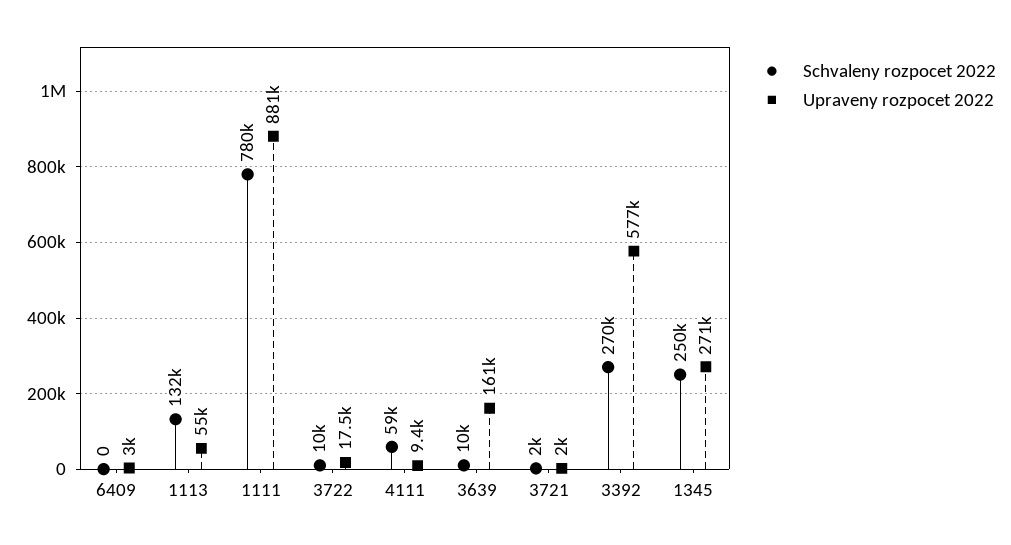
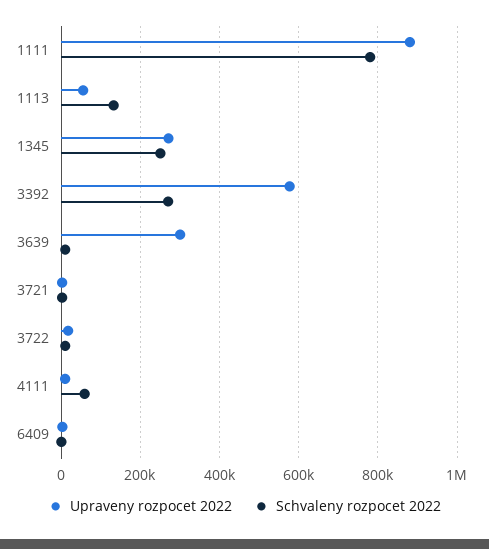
  {
    "Schvaleny rozpocet 2022": {
      "6409": 0,
      "1113": 132000,
      "1111": 780000,
      "3722": 10000,
      "4111": 59000,
      "3639": 10000,
      "3721": 2000,
      "3392": 270000,
      "1345": 250000
    },
    "Upraveny rozpocet 2022": {
      "6409": 3000,
      "1113": 55000,
      "1111": 881000,
      "3722": 17500,
      "4111": 9400,
-     "3639": 161000,
+     "3639": 300000,
      "3721": 2000,
      "3392": 577000,
      "1345": 271000
    }
  }

